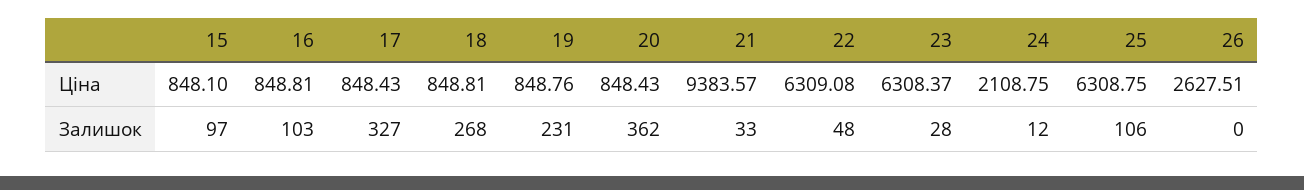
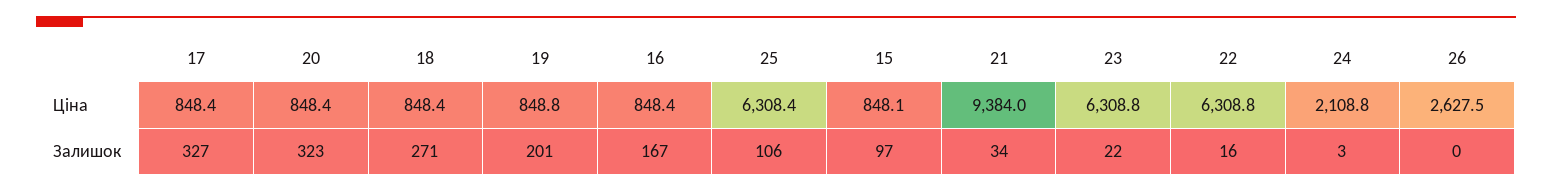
  {
    "15": {
      "Ціна": 848.1,
      "Залишок": 97
    },
    "16": {
-     "Ціна": 848.81,
+     "Ціна": 848.4,
-     "Залишок": 103
+     "Залишок": 167
    },
    "17": {
      "Ціна": 848.43,
      "Залишок": 327
    },
    "18": {
-     "Ціна": 848.81,
+     "Ціна": 848.4,
-     "Залишок": 268
+     "Залишок": 271
    },
    "19": {
      "Ціна": 848.76,
-     "Залишок": 231
+     "Залишок": 201
    },
    "20": {
      "Ціна": 848.43,
-     "Залишок": 362
+     "Залишок": 323
    },
    "21": {
-     "Ціна": 9383.57,
+     "Ціна": 9384,
-     "Залишок": 33
+     "Залишок": 34
    },
    "22": {
-     "Ціна": 6309.08,
+     "Ціна": 6308.8,
-     "Залишок": 48
+     "Залишок": 16
    },
    "23": {
-     "Ціна": 6308.37,
+     "Ціна": 6308.8,
-     "Залишок": 28
+     "Залишок": 22
    },
    "24": {
      "Ціна": 2108.75,
-     "Залишок": 12
+     "Залишок": 3
    },
    "25": {
-     "Ціна": 6308.75,
+     "Ціна": 6308.4,
      "Залишок": 106
    },
    "26": {
      "Ціна": 2627.51,
      "Залишок": 0
    }
  }

